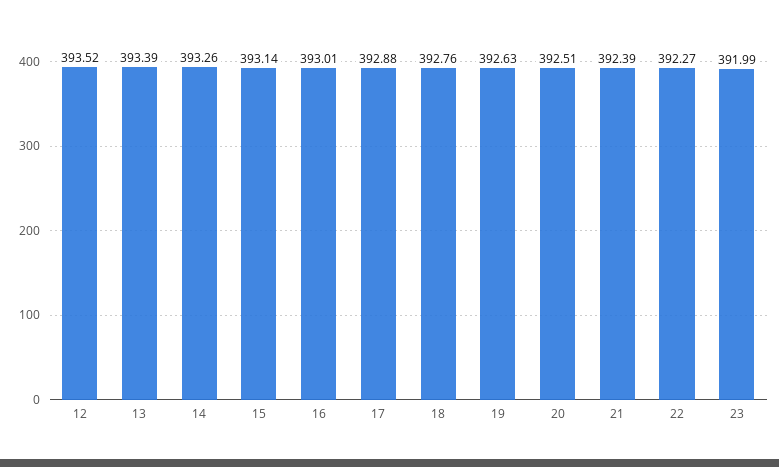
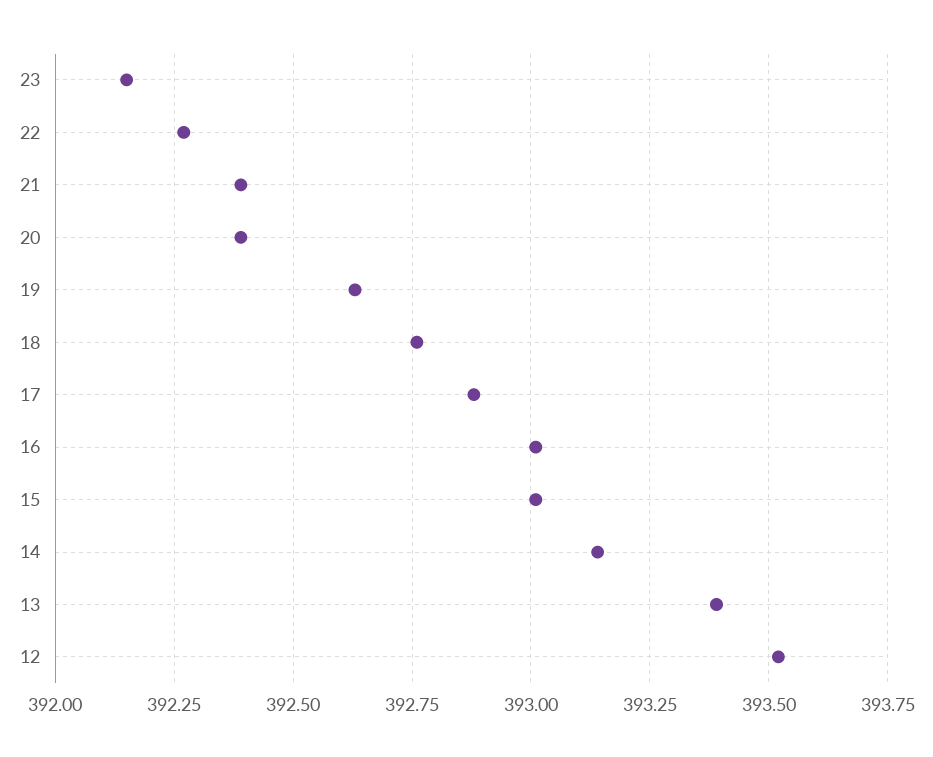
  {
    "12": 393.52,
    "13": 393.39,
-   "14": 393.26,
+   "14": 393.15,
-   "15": 393.14,
+   "15": 393,
    "16": 393.01,
    "17": 392.88,
    "18": 392.76,
    "19": 392.63,
-   "20": 392.51,
+   "20": 392.4,
    "21": 392.39,
    "22": 392.27,
-   "23": 391.99
+   "23": 392.15
  }

